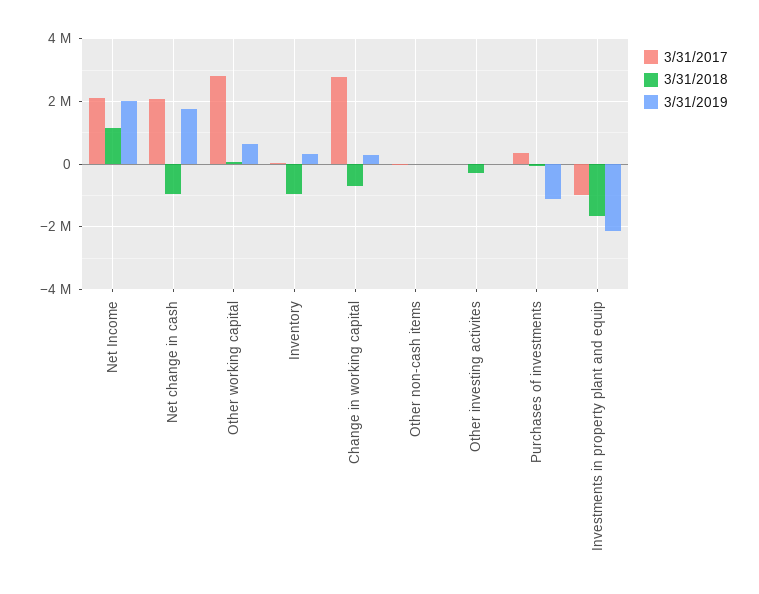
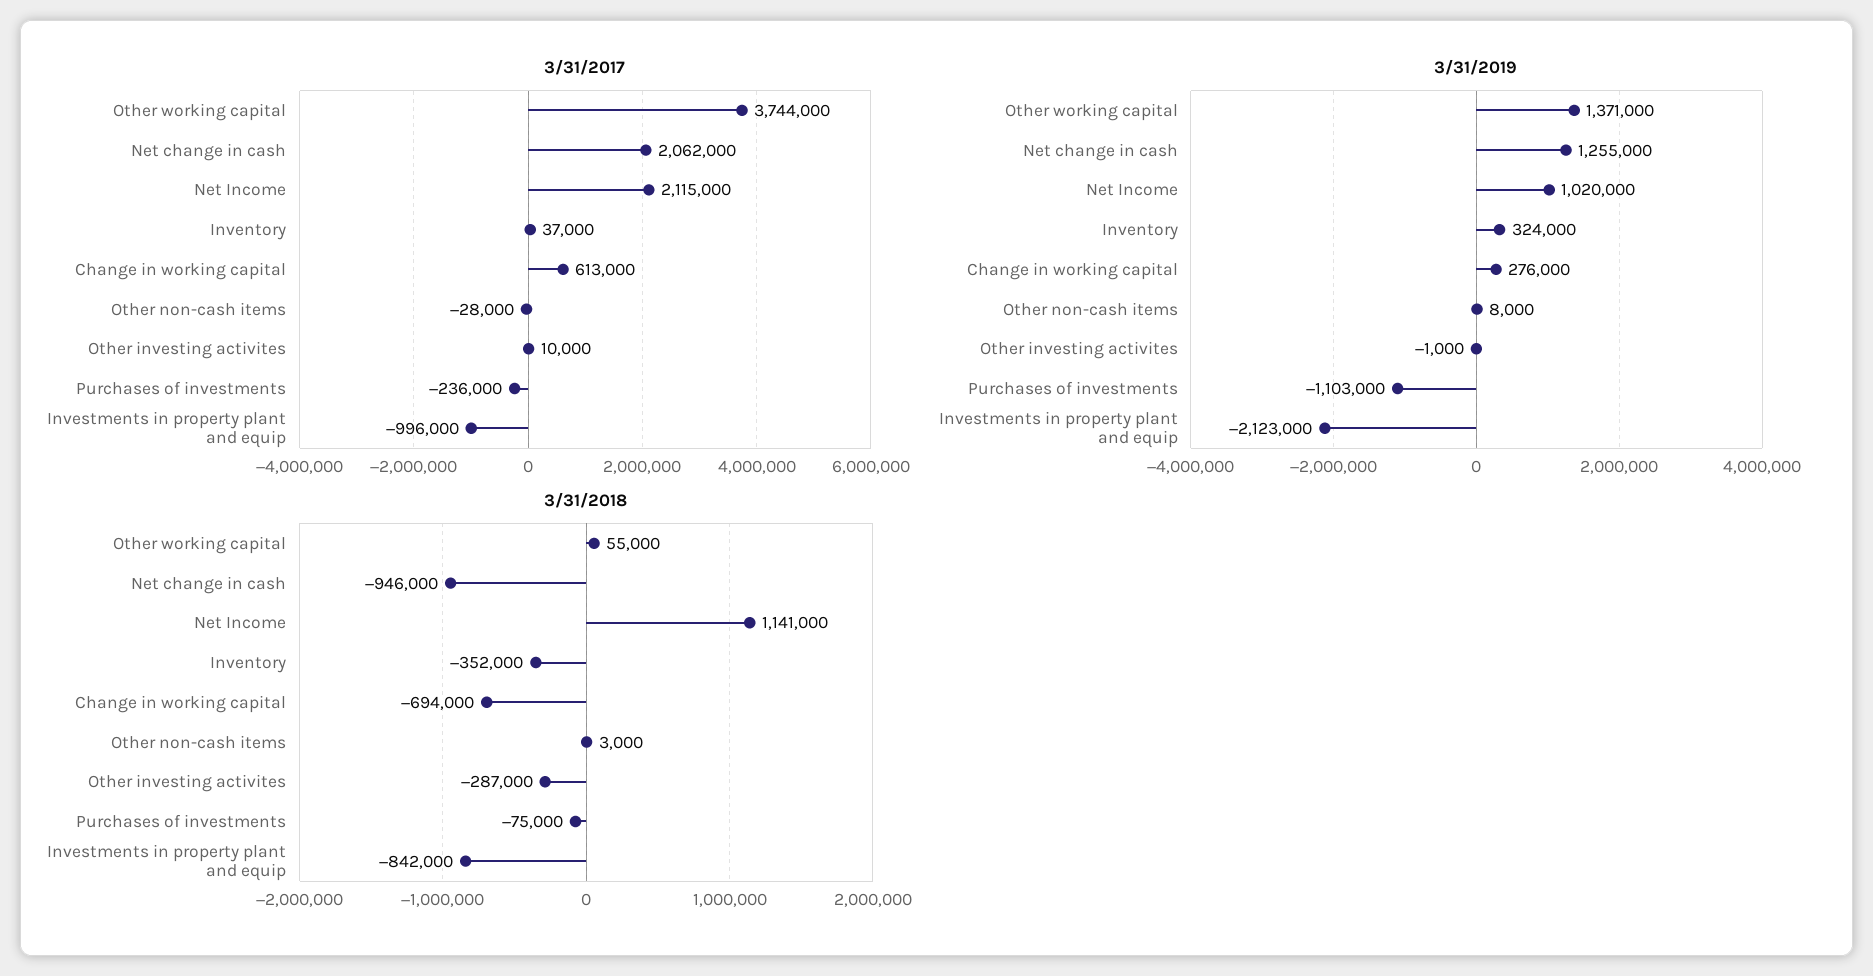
  {
    "3/31/2017": {
      "Net Income": 2115000,
      "Net change in cash": 2062000,
-     "Other working capital": 2800000,
+     "Other working capital": 3744000,
      "Inventory": 37000,
-     "Change in working capital": 2800000,
+     "Change in working capital": 613000,
      "Other non-cash items": -28000,
      "Other investing activites": 10000,
-     "Purchases of investments": 400000,
+     "Purchases of investments": -236000,
      "Investments in property plant and equip": -996000
    },
    "3/31/2018": {
      "Net Income": 1141000,
      "Net change in cash": -946000,
      "Other working capital": 55000,
-     "Inventory": -1000000,
+     "Inventory": -352000,
      "Change in working capital": -694000,
      "Other non-cash items": 3000,
      "Other investing activites": -287000,
      "Purchases of investments": -75000,
-     "Investments in property plant and equip": -1600000
+     "Investments in property plant and equip": -842000
    },
    "3/31/2019": {
-     "Net Income": 2000000,
+     "Net Income": 1020000,
-     "Net change in cash": 1800000,
+     "Net change in cash": 1255000,
-     "Other working capital": 600000,
+     "Other working capital": 1371000,
      "Inventory": 324000,
      "Change in working capital": 276000,
      "Other non-cash items": 8000,
      "Other investing activites": -1000,
      "Purchases of investments": -1103000,
      "Investments in property plant and equip": -2123000
    }
  }

